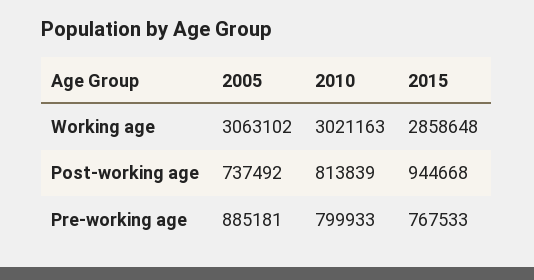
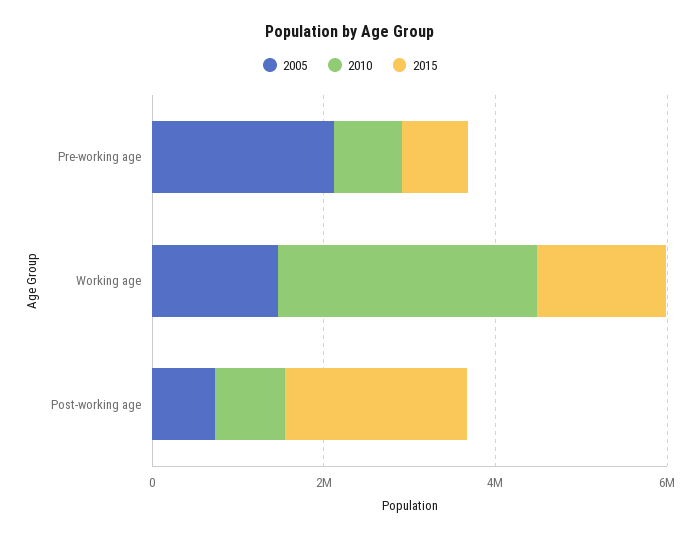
  {
    "2005": {
-     "Working age": 3063102,
+     "Working age": 1500000,
      "Post-working age": 737492,
-     "Pre-working age": 885181
+     "Pre-working age": 2000000
    },
    "2010": {
      "Working age": 3021163,
      "Post-working age": 813839,
      "Pre-working age": 799933
    },
    "2015": {
-     "Working age": 2858648,
+     "Working age": 1500000,
-     "Post-working age": 944668,
+     "Post-working age": 2000000,
      "Pre-working age": 767533
    }
  }

